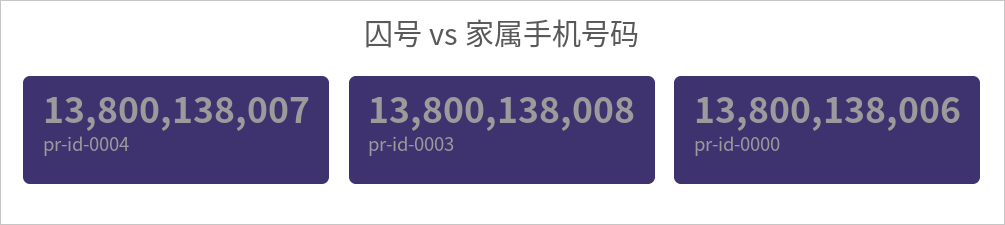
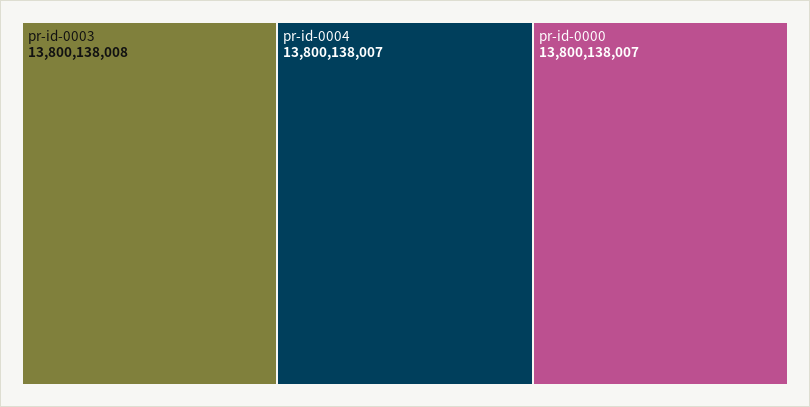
  {
    "pr-id-0004": 13800138007,
    "pr-id-0003": 13800138008,
-   "pr-id-0000": 13800138006
+   "pr-id-0000": 13800138007
  }

